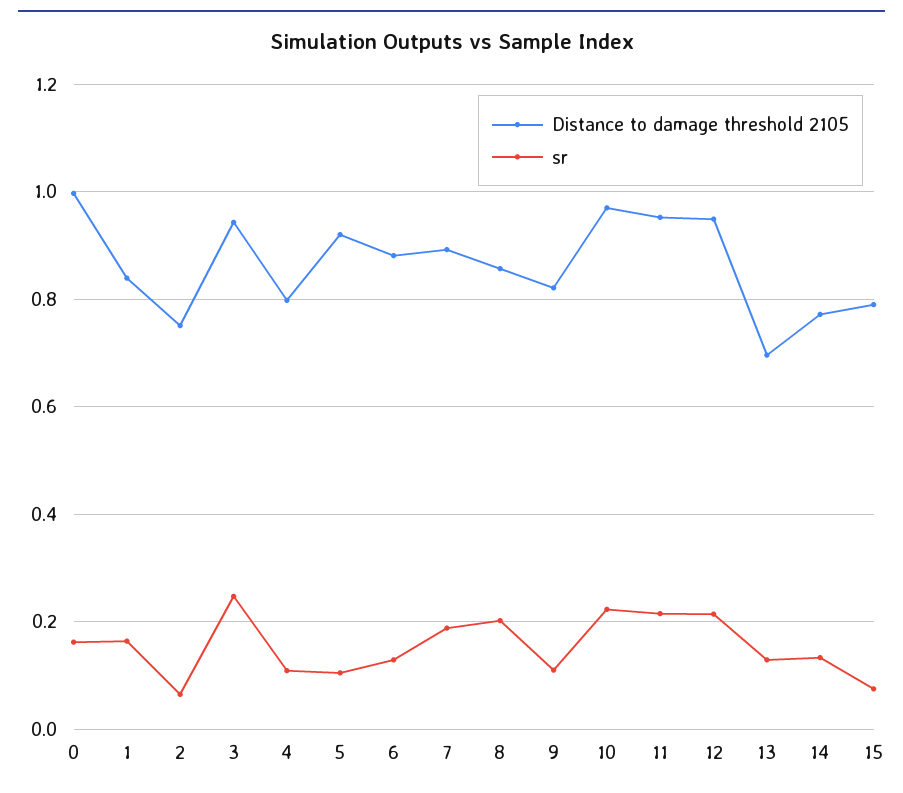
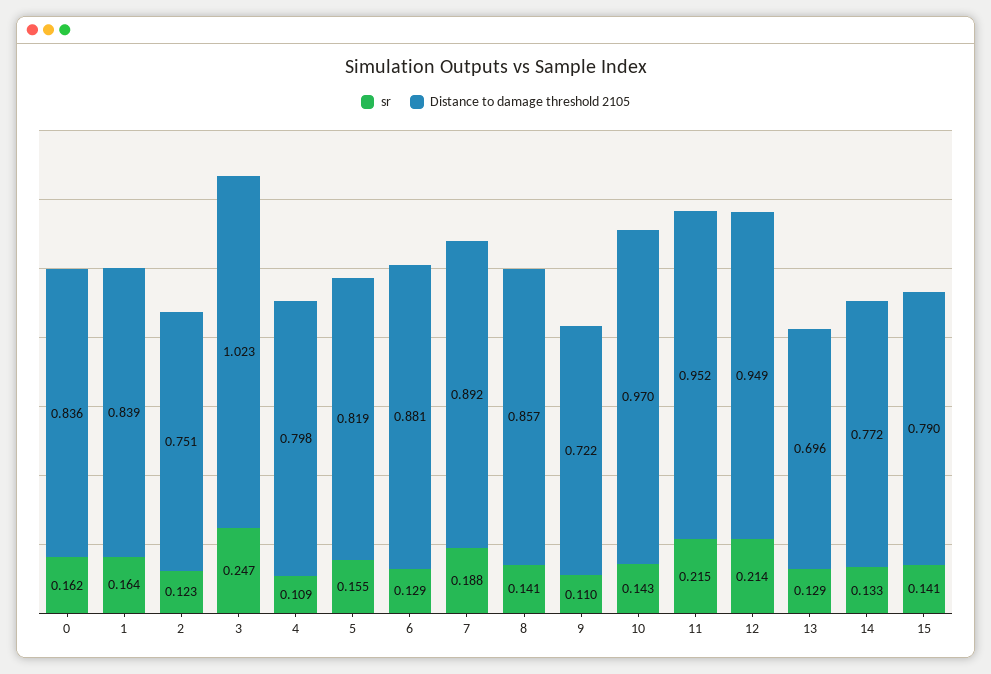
  {
    "Distance to damage threshold 2105": {
-     "0": 1,
+     "0": 0.836,
      "1": 0.839,
      "2": 0.751,
-     "3": 0.94,
+     "3": 1.023,
      "4": 0.798,
-     "5": 0.92,
+     "5": 0.819,
      "6": 0.881,
      "7": 0.892,
      "8": 0.857,
-     "9": 0.82,
+     "9": 0.722,
      "10": 0.97,
      "11": 0.952,
      "12": 0.949,
      "13": 0.696,
      "14": 0.772,
      "15": 0.79
    },
    "sr": {
      "0": 0.162,
      "1": 0.164,
-     "2": 0.06,
+     "2": 0.123,
      "3": 0.247,
      "4": 0.109,
-     "5": 0.1,
+     "5": 0.155,
      "6": 0.129,
      "7": 0.188,
-     "8": 0.2,
+     "8": 0.141,
      "9": 0.11,
-     "10": 0.22,
+     "10": 0.143,
      "11": 0.215,
      "12": 0.214,
      "13": 0.129,
      "14": 0.133,
-     "15": 0.08
+     "15": 0.141
    }
  }

